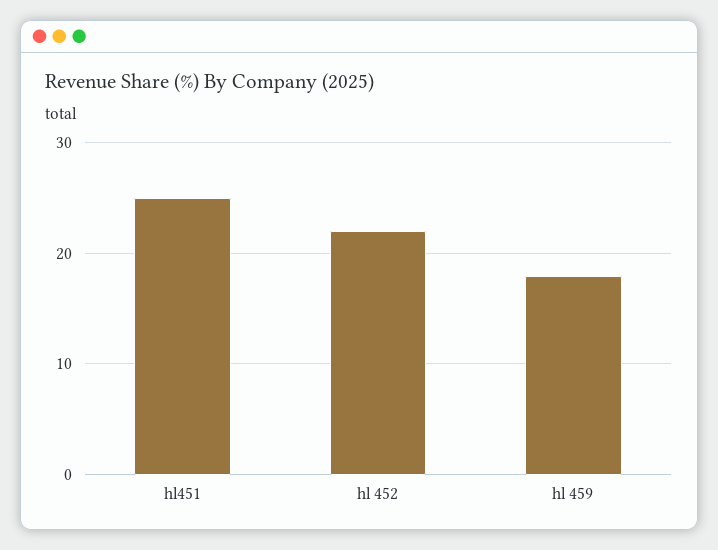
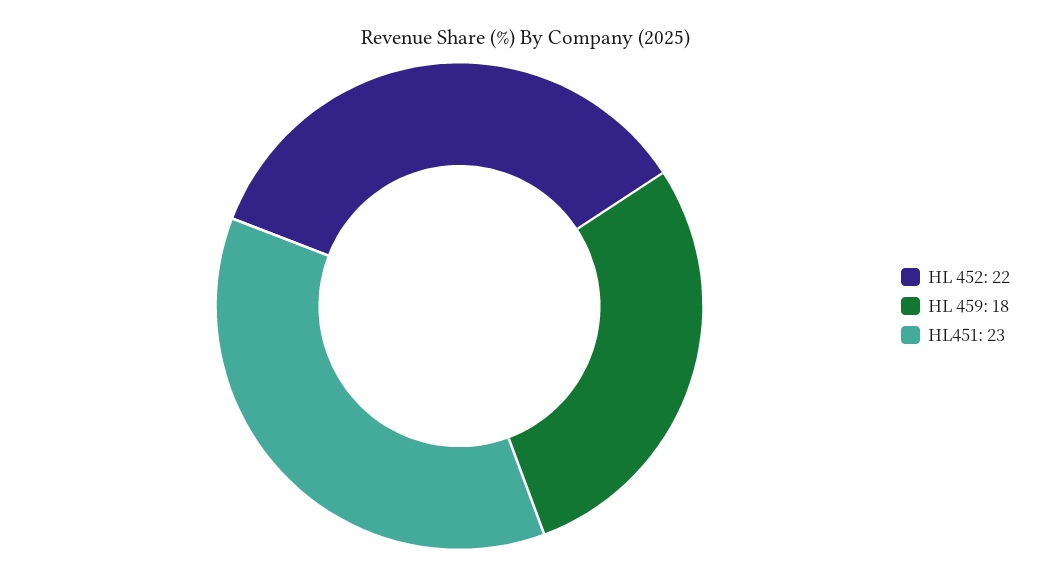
  {
-   "hl451": 25,
+   "hl451": 23,
    "hl 452": 22,
    "hl 459": 18
  }

